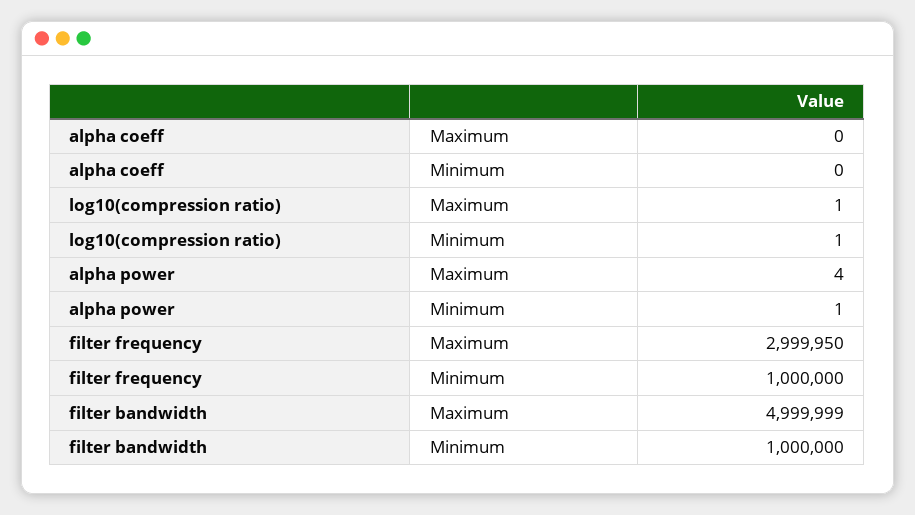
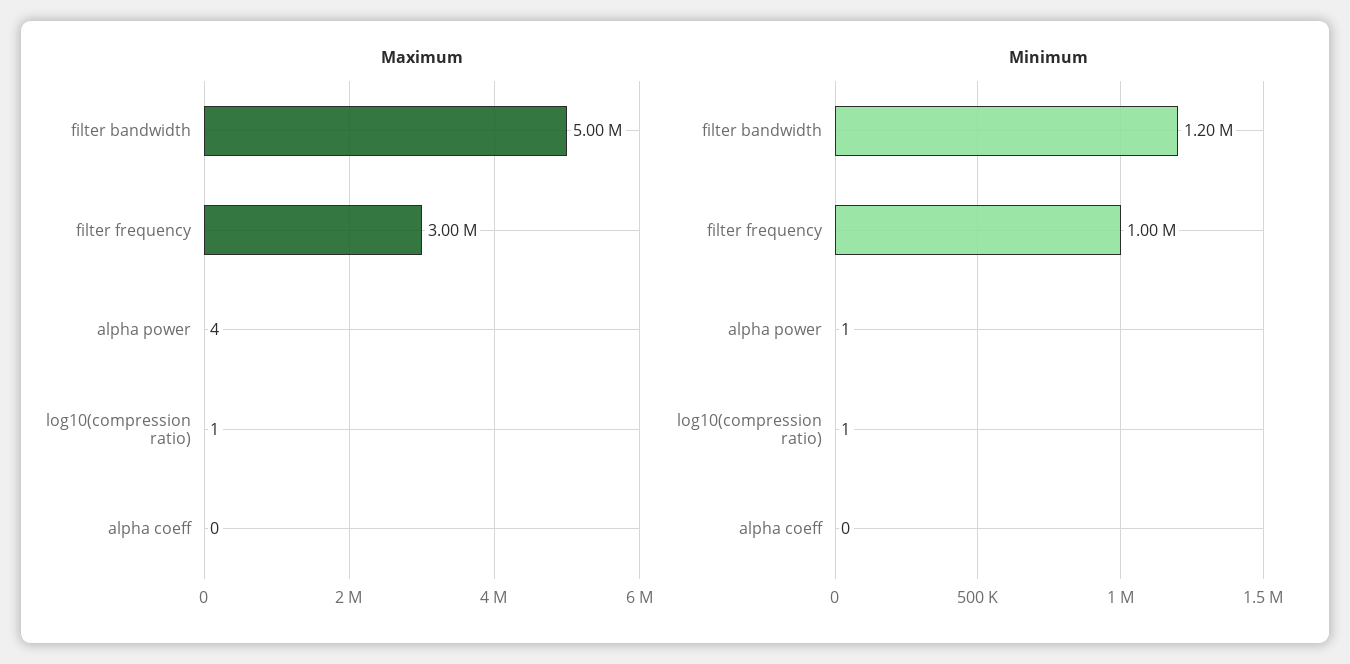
  {
    "Maximum": {
      "alpha coeff": 0,
      "log10(compression ratio)": 1,
      "alpha power": 4,
      "filter frequency": 2999950,
      "filter bandwidth": 4999999
    },
    "Minimum": {
      "alpha coeff": 0,
      "log10(compression ratio)": 1,
      "alpha power": 1,
      "filter frequency": 1000000,
-     "filter bandwidth": 1000000
+     "filter bandwidth": 1200000
    }
  }

